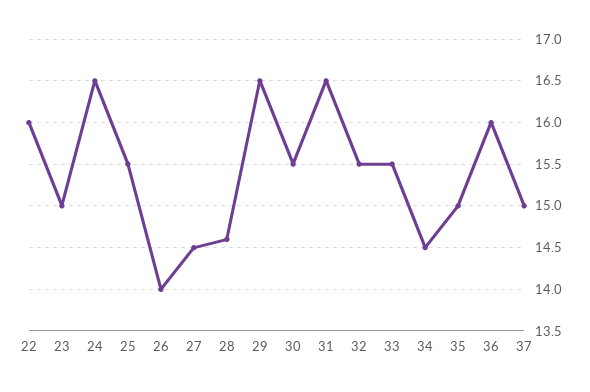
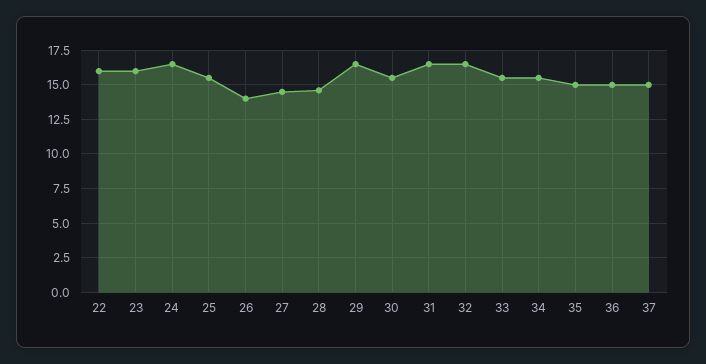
  {
    "22": 16,
-   "23": 15,
+   "23": 16,
    "24": 16.5,
    "25": 15.5,
    "26": 14,
    "27": 14.5,
    "28": 14.6,
    "29": 16.5,
    "30": 15.5,
    "31": 16.5,
-   "32": 15.5,
+   "32": 16.5,
    "33": 15.5,
-   "34": 14.5,
+   "34": 15.5,
    "35": 15,
-   "36": 16,
+   "36": 15,
    "37": 15
  }

